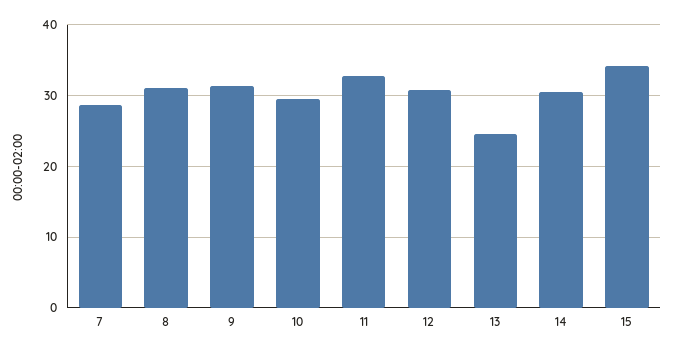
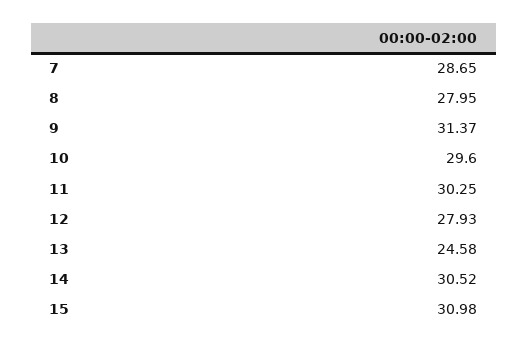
  {
    "7": 28.65,
-   "8": 31,
+   "8": 27.95,
    "9": 31.37,
    "10": 29.6,
-   "11": 33,
+   "11": 30.25,
-   "12": 31,
+   "12": 27.93,
    "13": 24.58,
    "14": 30.52,
-   "15": 34
+   "15": 30.98
  }

